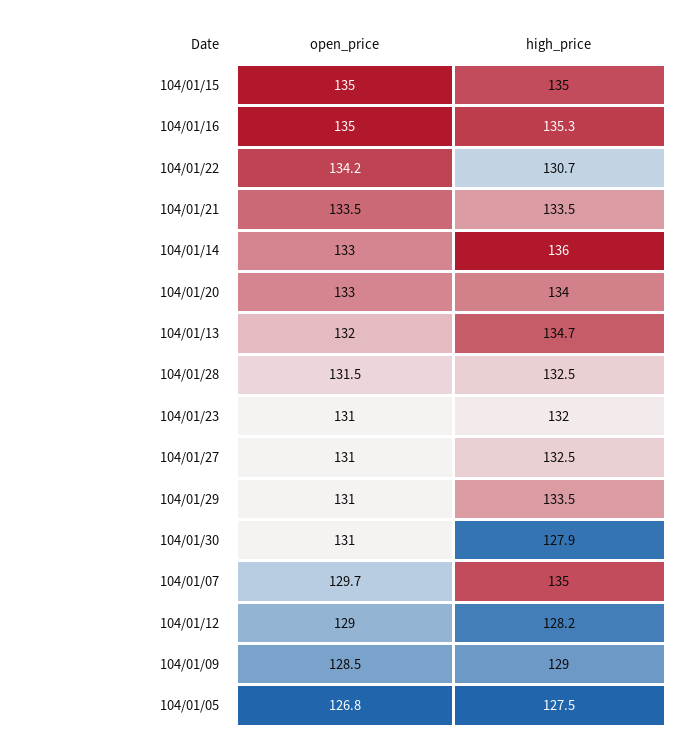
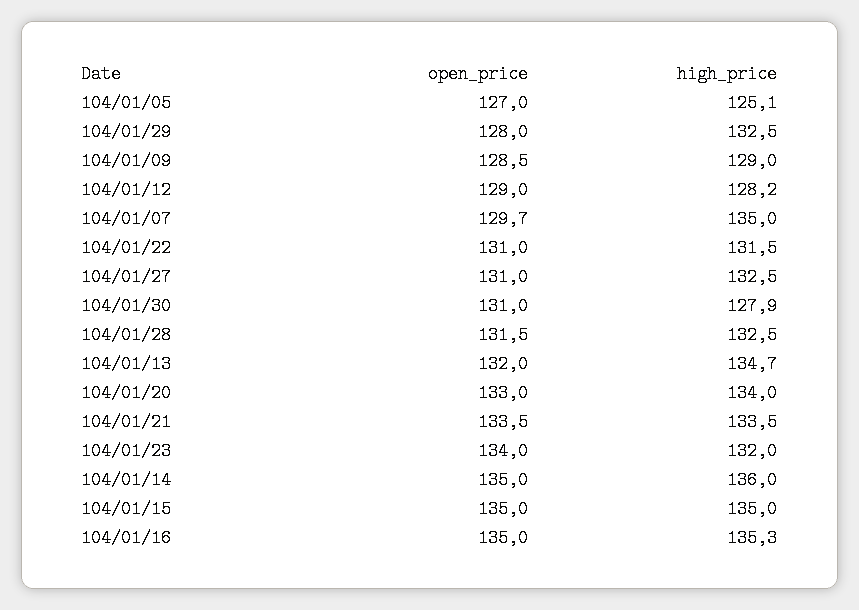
  {
    "open_price": {
      "104/01/15": 135,
      "104/01/16": 135,
-     "104/01/22": 134.2,
+     "104/01/22": 131,
      "104/01/21": 133.5,
-     "104/01/14": 133,
+     "104/01/14": 135,
      "104/01/20": 133,
      "104/01/13": 132,
      "104/01/28": 131.5,
-     "104/01/23": 131,
+     "104/01/23": 134,
      "104/01/27": 131,
-     "104/01/29": 131,
+     "104/01/29": 128,
      "104/01/30": 131,
      "104/01/07": 129.7,
      "104/01/12": 129,
      "104/01/09": 128.5,
-     "104/01/05": 126.8
+     "104/01/05": 127
    },
    "high_price": {
      "104/01/15": 135,
      "104/01/16": 135.3,
-     "104/01/22": 130.7,
+     "104/01/22": 131.5,
      "104/01/21": 133.5,
      "104/01/14": 136,
      "104/01/20": 134,
      "104/01/13": 134.7,
      "104/01/28": 132.5,
      "104/01/23": 132,
      "104/01/27": 132.5,
-     "104/01/29": 133.5,
+     "104/01/29": 132.5,
      "104/01/30": 127.9,
      "104/01/07": 135,
      "104/01/12": 128.2,
      "104/01/09": 129,
-     "104/01/05": 127.5
+     "104/01/05": 125.1
    }
  }

